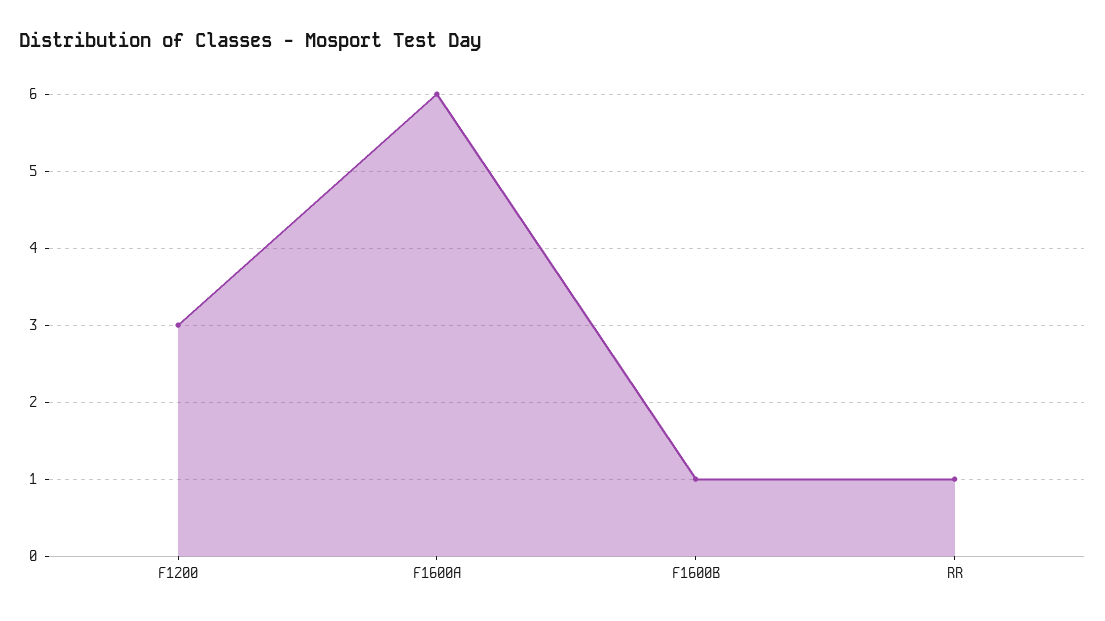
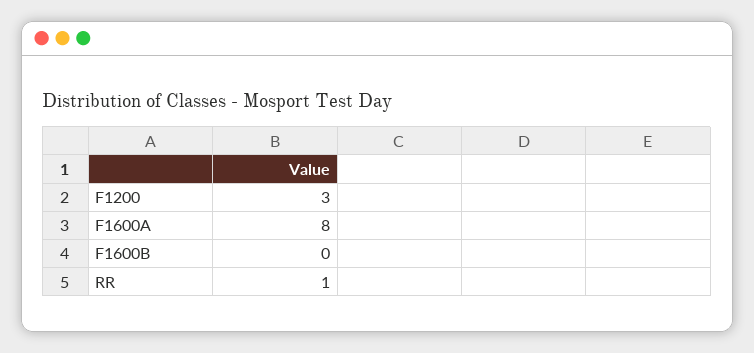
  {
    "F1200": 3,
-   "F1600A": 6,
+   "F1600A": 8,
-   "F1600B": 1,
+   "F1600B": 0,
    "RR": 1
  }

